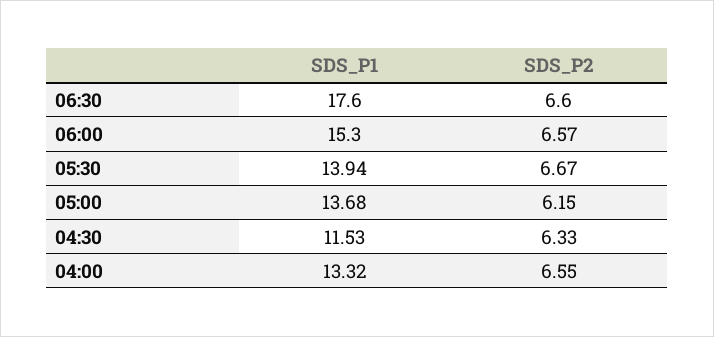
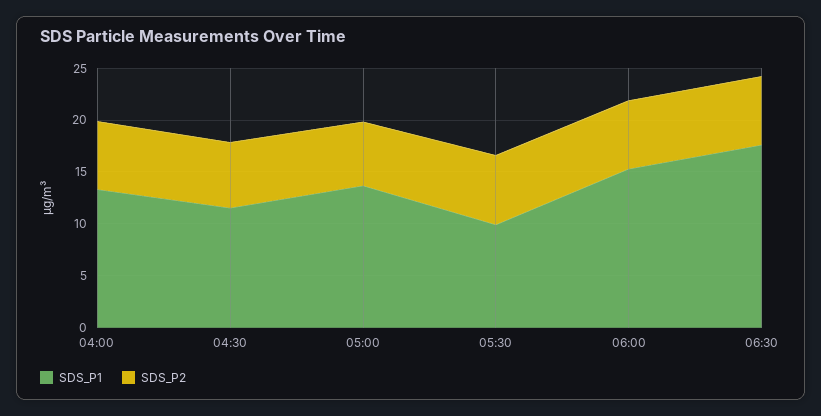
  {
    "SDS_P1": {
      "06:30": 17.6,
      "06:00": 15.3,
-     "05:30": 13.94,
+     "05:30": 10,
      "05:00": 13.68,
      "04:30": 11.53,
      "04:00": 13.32
    },
    "SDS_P2": {
      "06:30": 6.6,
      "06:00": 6.57,
      "05:30": 6.67,
      "05:00": 6.15,
      "04:30": 6.33,
      "04:00": 6.55
    }
  }

